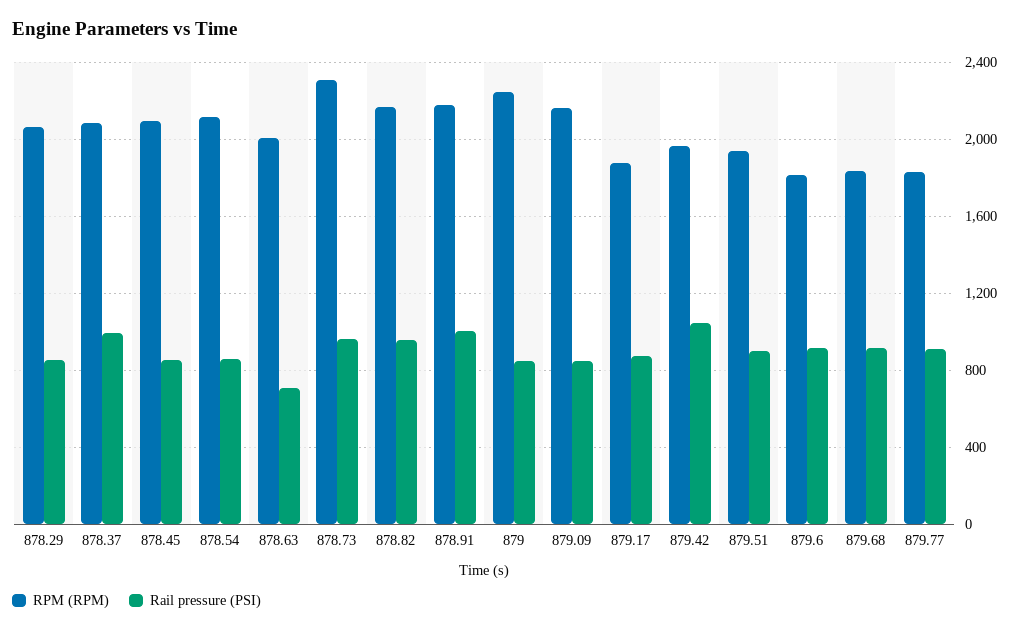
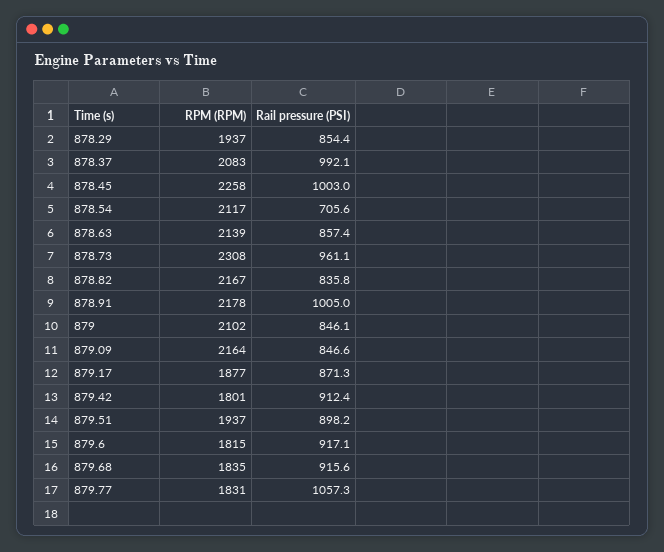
  {
    "RPM (RPM)": {
-     "878.29": 2050,
+     "878.29": 1937,
      "878.37": 2083,
-     "878.45": 2100,
+     "878.45": 2258,
      "878.54": 2117,
-     "878.63": 2000,
+     "878.63": 2139,
      "878.73": 2308,
      "878.82": 2167,
      "878.91": 2178,
-     "879": 2250,
+     "879": 2102,
      "879.09": 2164,
      "879.17": 1877,
-     "879.42": 1950,
+     "879.42": 1801,
      "879.51": 1937,
      "879.6": 1815,
      "879.68": 1835,
      "879.77": 1831
    },
    "Rail pressure (PSI)": {
      "878.29": 854.4,
      "878.37": 992.1,
-     "878.45": 850,
+     "878.45": 1003,
-     "878.54": 850,
+     "878.54": 705.6,
-     "878.63": 700,
+     "878.63": 857.4,
      "878.73": 961.1,
-     "878.82": 950,
+     "878.82": 835.8,
      "878.91": 1005,
      "879": 846.1,
      "879.09": 846.6,
      "879.17": 871.3,
-     "879.42": 1050,
+     "879.42": 912.4,
      "879.51": 898.2,
      "879.6": 917.1,
      "879.68": 915.6,
-     "879.77": 900
+     "879.77": 1057.3
    }
  }

